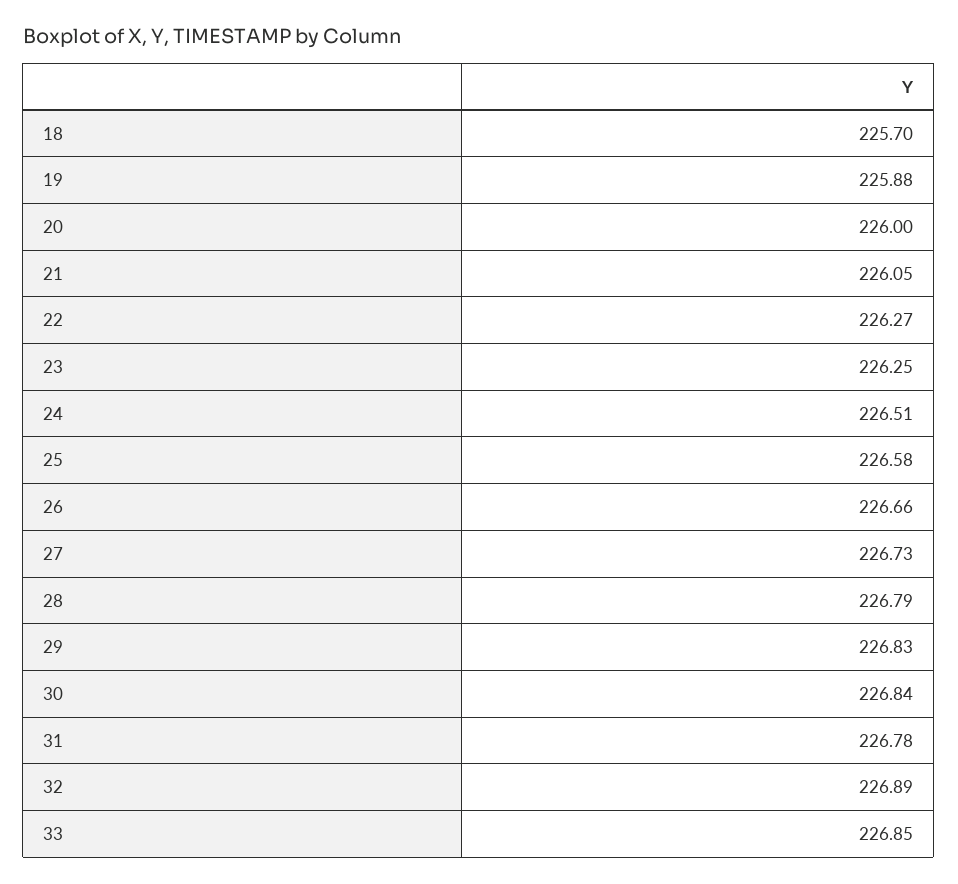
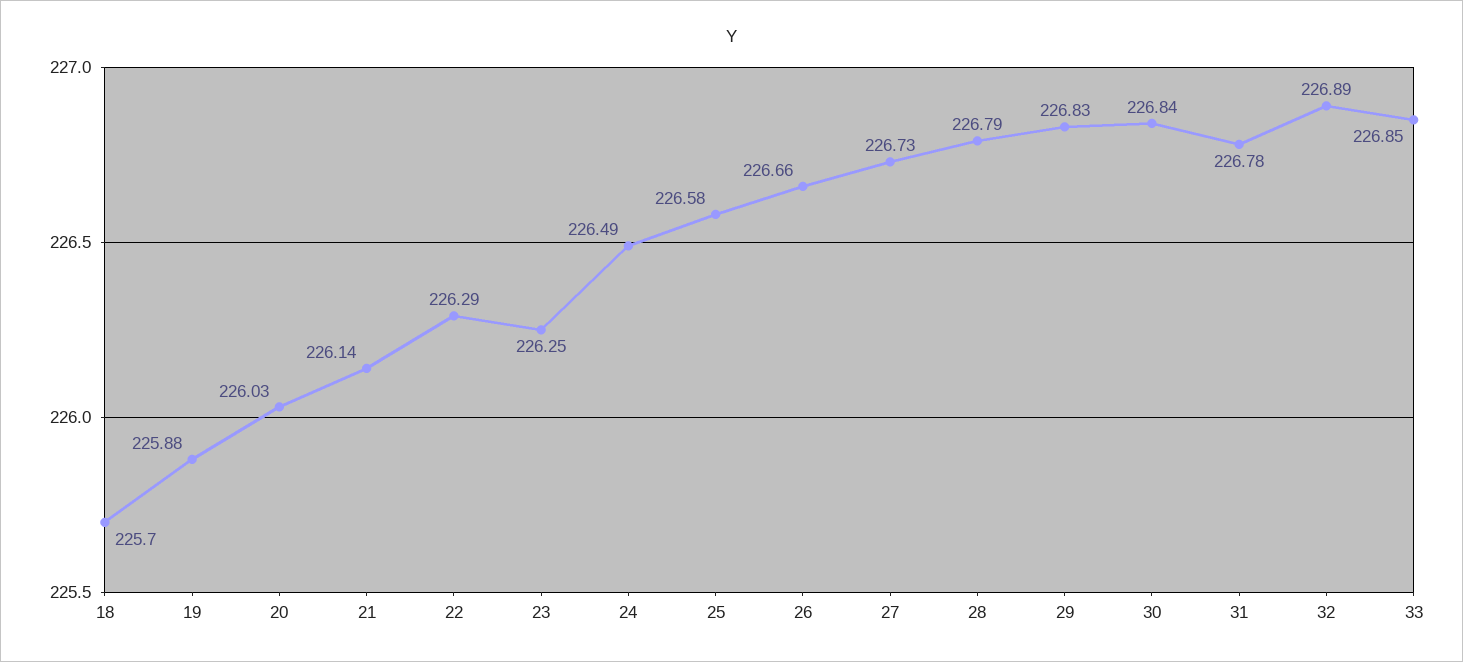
  {
    "18": 225.7,
    "19": 225.88,
-   "20": 226,
+   "20": 226.03,
-   "21": 226.05,
+   "21": 226.14,
-   "22": 226.27,
+   "22": 226.29,
    "23": 226.25,
-   "24": 226.51,
+   "24": 226.49,
    "25": 226.58,
    "26": 226.66,
    "27": 226.73,
    "28": 226.79,
    "29": 226.83,
    "30": 226.84,
    "31": 226.78,
    "32": 226.89,
    "33": 226.85
  }

